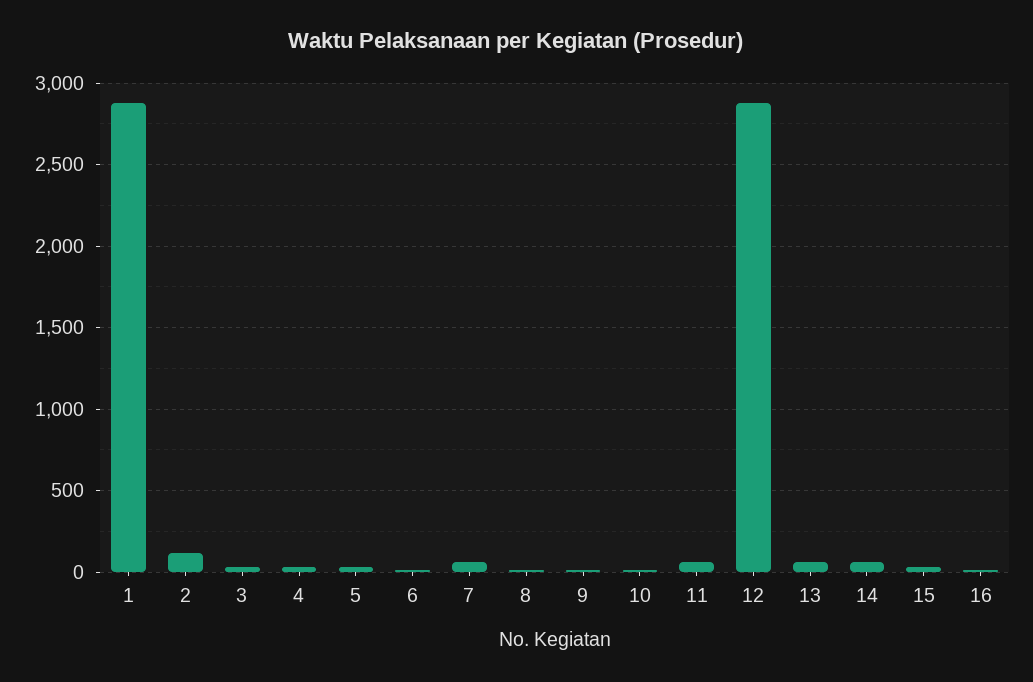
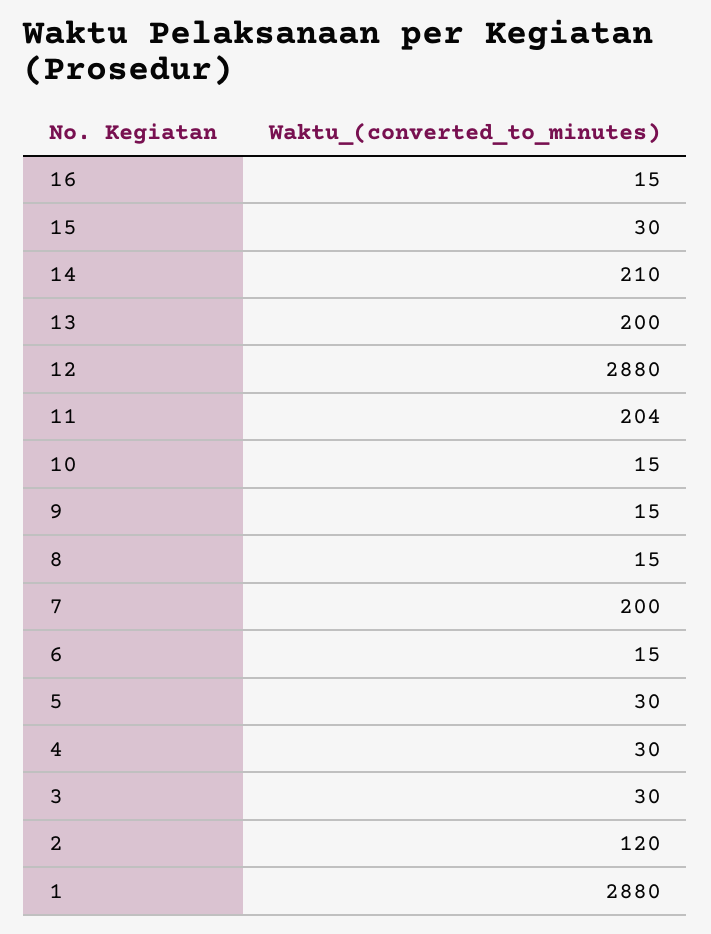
  {
    "1": 2880,
    "2": 120,
    "3": 30,
    "4": 30,
    "5": 30,
    "6": 15,
-   "7": 50,
+   "7": 200,
    "8": 15,
    "9": 15,
    "10": 15,
-   "11": 50,
+   "11": 204,
    "12": 2880,
-   "13": 50,
+   "13": 200,
-   "14": 50,
+   "14": 210,
    "15": 30,
    "16": 15
  }

